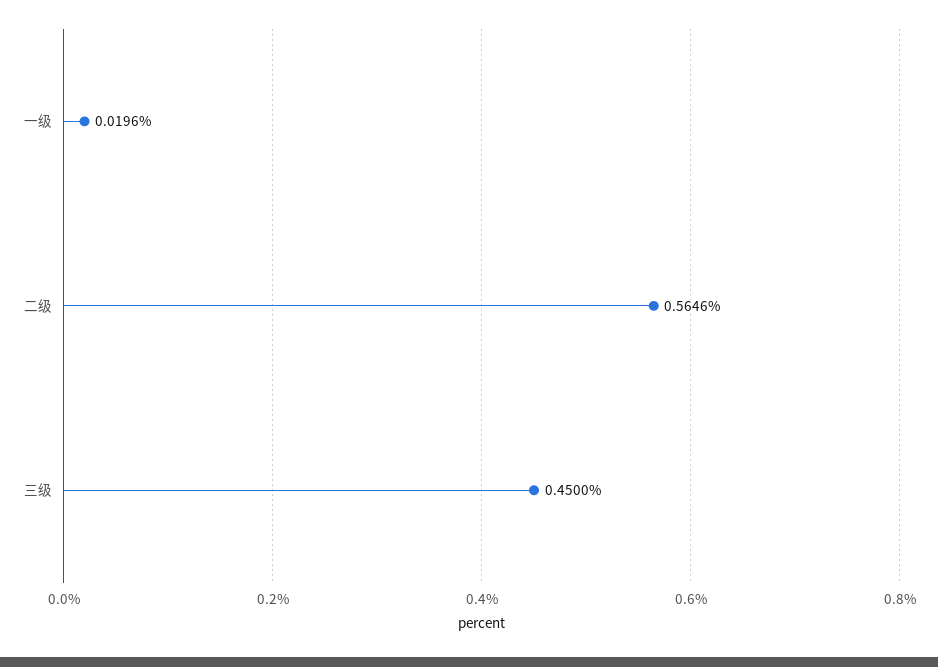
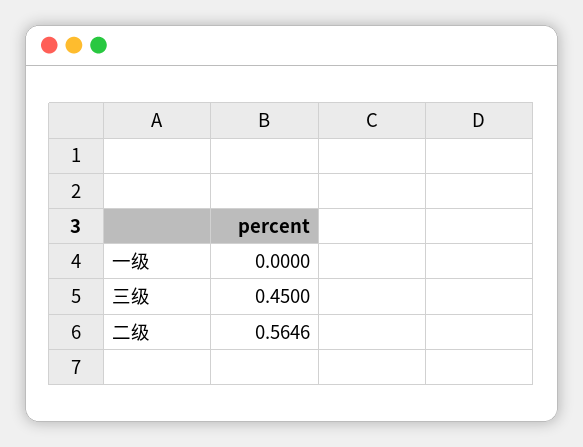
  {
-   "一级": 0.0196,
+   "一级": 0,
    "二级": 0.5646,
    "三级": 0.45
  }

